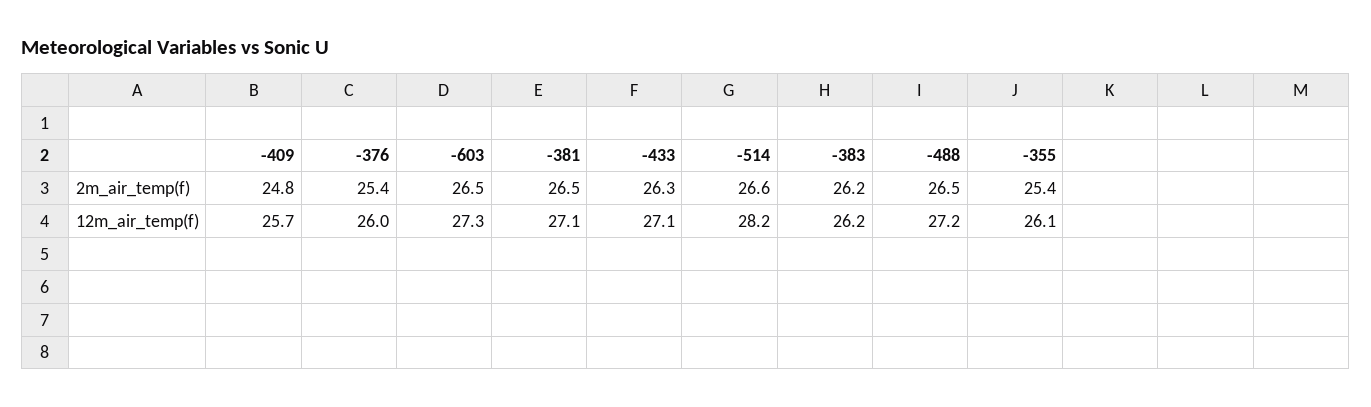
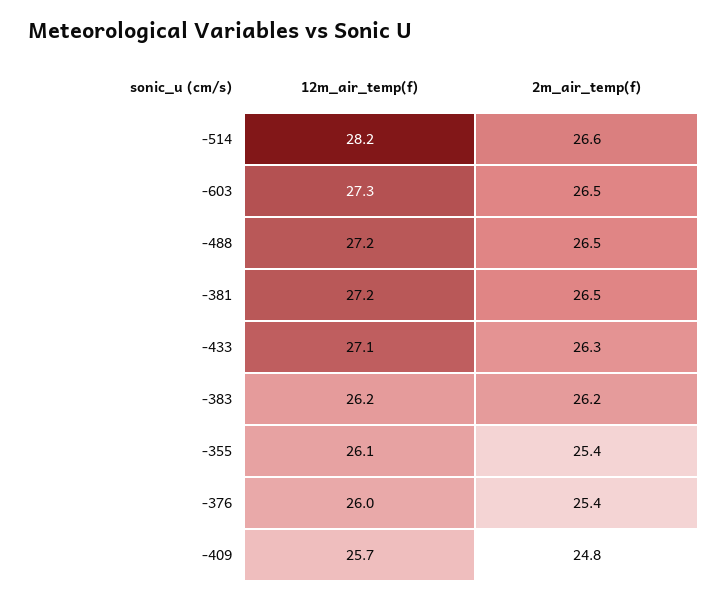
  {
    "-409": {
      "2m_air_temp(f)": 24.8,
      "12m_air_temp(f)": 25.7
    },
    "-376": {
      "2m_air_temp(f)": 25.4,
      "12m_air_temp(f)": 26
    },
    "-603": {
      "2m_air_temp(f)": 26.5,
      "12m_air_temp(f)": 27.3
    },
    "-381": {
      "2m_air_temp(f)": 26.5,
-     "12m_air_temp(f)": 27.1
+     "12m_air_temp(f)": 27.2
    },
    "-433": {
      "2m_air_temp(f)": 26.3,
      "12m_air_temp(f)": 27.1
    },
    "-514": {
      "2m_air_temp(f)": 26.6,
      "12m_air_temp(f)": 28.2
    },
    "-383": {
      "2m_air_temp(f)": 26.2,
      "12m_air_temp(f)": 26.2
    },
    "-488": {
      "2m_air_temp(f)": 26.5,
      "12m_air_temp(f)": 27.2
    },
    "-355": {
      "2m_air_temp(f)": 25.4,
      "12m_air_temp(f)": 26.1
    }
  }

